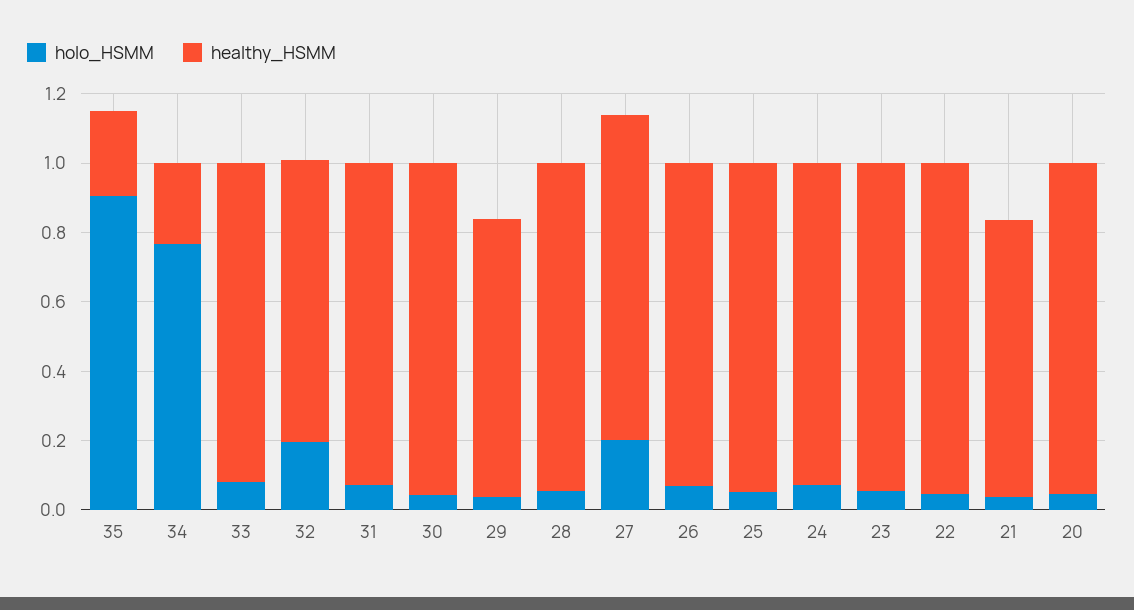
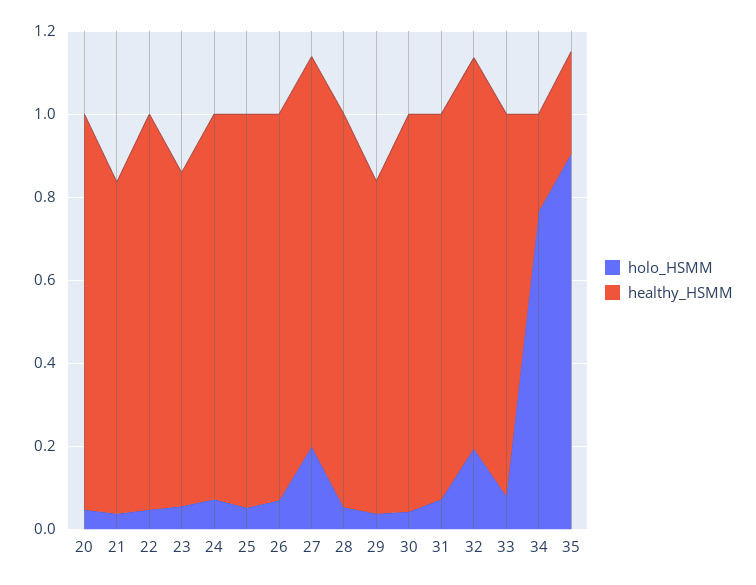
  {
    "holo_HSMM": {
      "35": 0.9,
      "34": 0.75,
      "33": 0.1,
      "32": 0.2,
      "31": 0.05,
      "30": 0.05,
      "29": 0.05,
      "28": 0.05,
      "27": 0.2,
      "26": 0.05,
      "25": 0.05,
      "24": 0.05,
      "23": 0.05,
      "22": 0.05,
      "21": 0.05,
      "20": 0.05
    },
    "healthy_HSMM": {
      "35": 0.25,
      "34": 0.25,
      "33": 0.9,
-     "32": 0.8,
+     "32": 0.95,
      "31": 0.95,
      "30": 0.95,
      "29": 0.8,
      "28": 0.95,
      "27": 0.95,
      "26": 0.95,
      "25": 0.95,
      "24": 0.95,
-     "23": 0.95,
+     "23": 0.8,
      "22": 0.95,
      "21": 0.8,
      "20": 0.95
    }
  }

